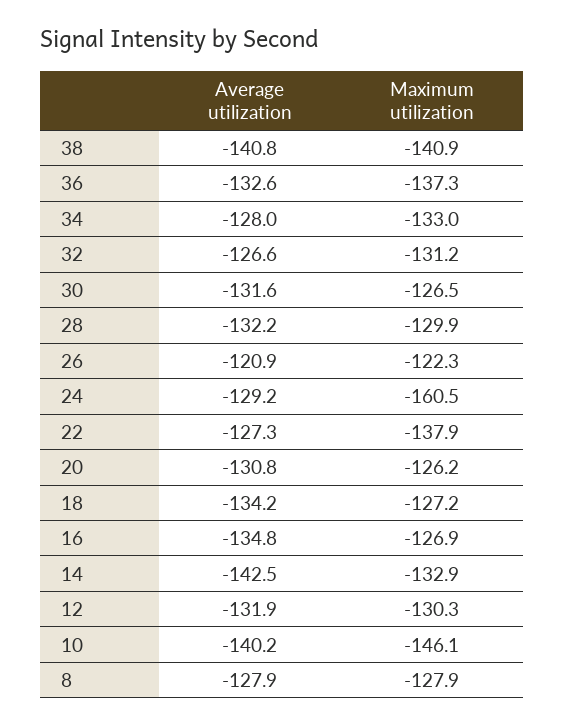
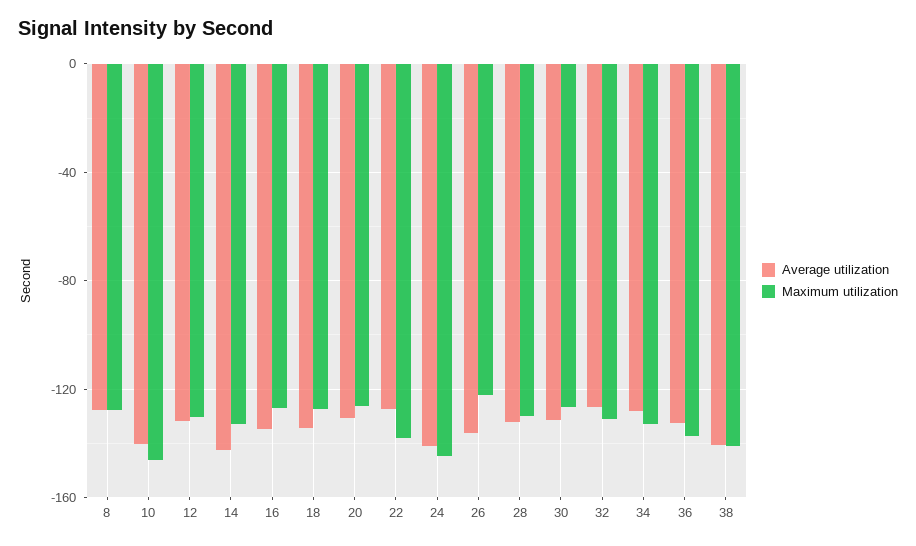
  {
    "Average utilization": {
      "38": -140.8,
      "36": -132.6,
      "34": -128,
      "32": -126.6,
      "30": -131.6,
      "28": -132.2,
-     "26": -120.9,
+     "26": -135,
-     "24": -129.2,
+     "24": -140,
      "22": -127.3,
      "20": -130.8,
      "18": -134.2,
      "16": -134.8,
      "14": -142.5,
      "12": -131.9,
      "10": -140.2,
      "8": -127.9
    },
    "Maximum utilization": {
      "38": -140.9,
      "36": -137.3,
      "34": -133,
      "32": -131.2,
      "30": -126.5,
      "28": -129.9,
      "26": -122.3,
-     "24": -160.5,
+     "24": -145,
      "22": -137.9,
      "20": -126.2,
      "18": -127.2,
      "16": -126.9,
      "14": -132.9,
      "12": -130.3,
      "10": -146.1,
      "8": -127.9
    }
  }

